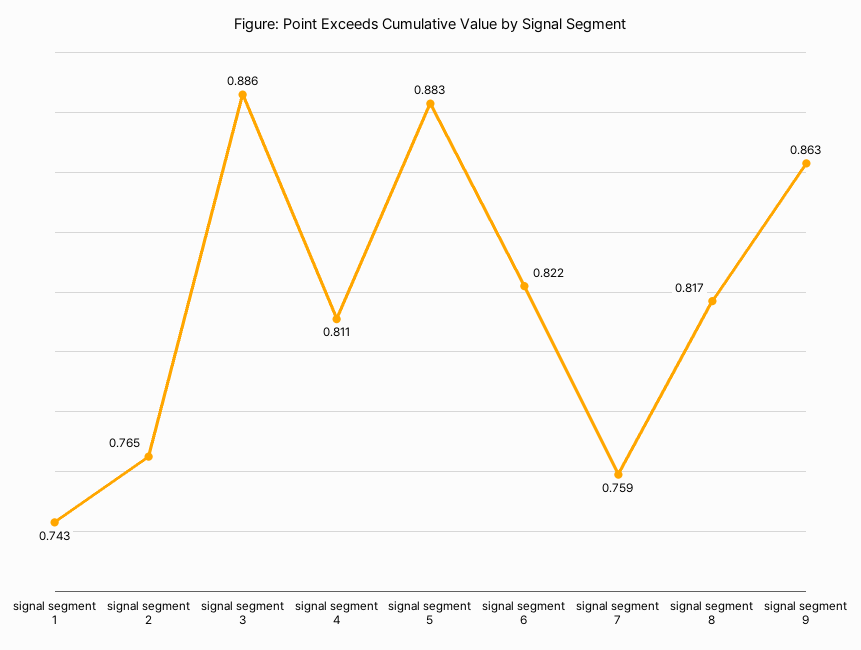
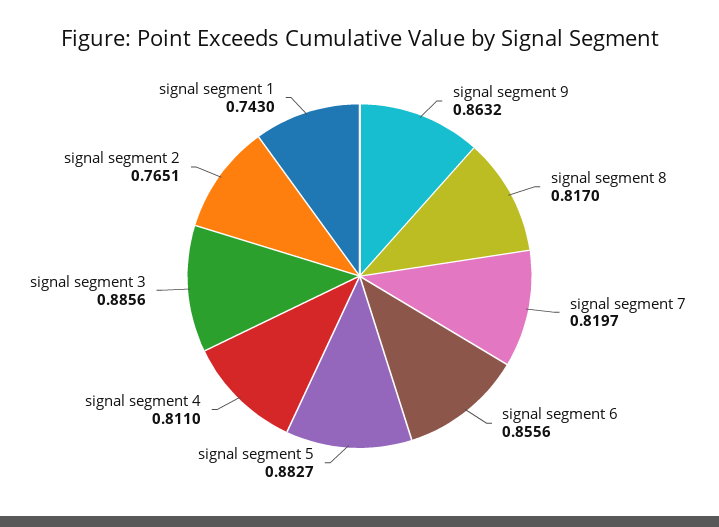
  {
    "signal segment 1": 0.743,
    "signal segment 2": 0.7651,
    "signal segment 3": 0.8856,
    "signal segment 4": 0.811,
    "signal segment 5": 0.8827,
-   "signal segment 6": 0.822,
+   "signal segment 6": 0.8556,
-   "signal segment 7": 0.759,
+   "signal segment 7": 0.8197,
    "signal segment 8": 0.817,
    "signal segment 9": 0.8632
  }

